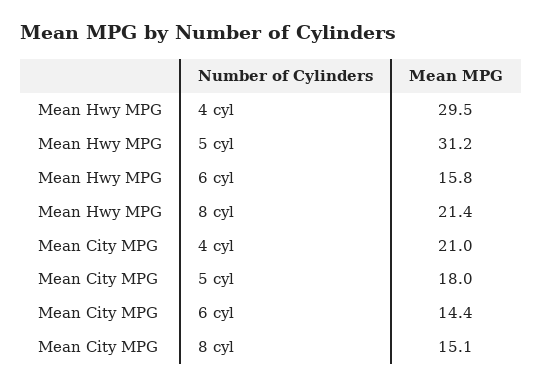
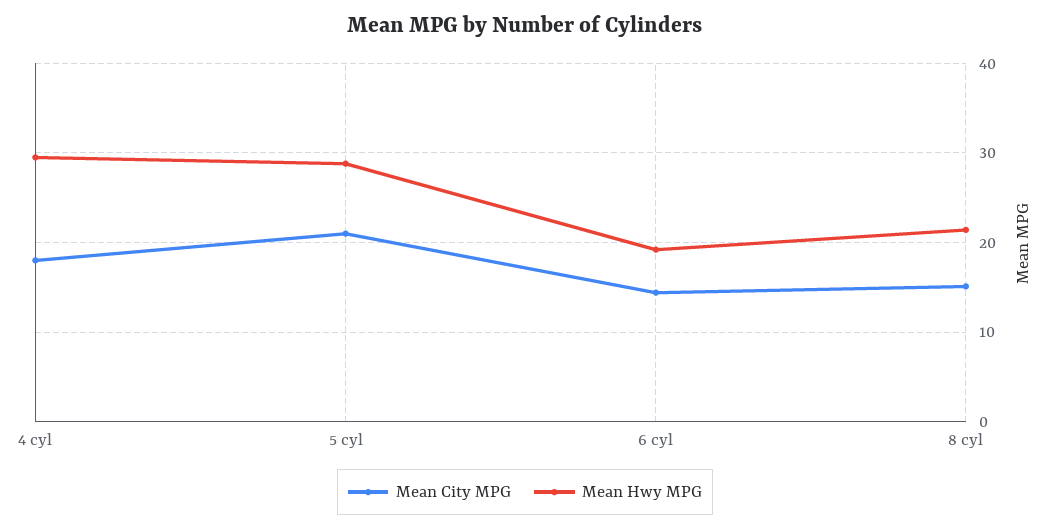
  {
    "Mean Hwy MPG": {
      "4 cyl": 29.5,
-     "5 cyl": 31.2,
+     "5 cyl": 29,
-     "6 cyl": 15.8,
+     "6 cyl": 19,
      "8 cyl": 21.4
    },
    "Mean City MPG": {
-     "4 cyl": 21,
+     "4 cyl": 18,
-     "5 cyl": 18,
+     "5 cyl": 21,
      "6 cyl": 14.4,
      "8 cyl": 15.1
    }
  }

